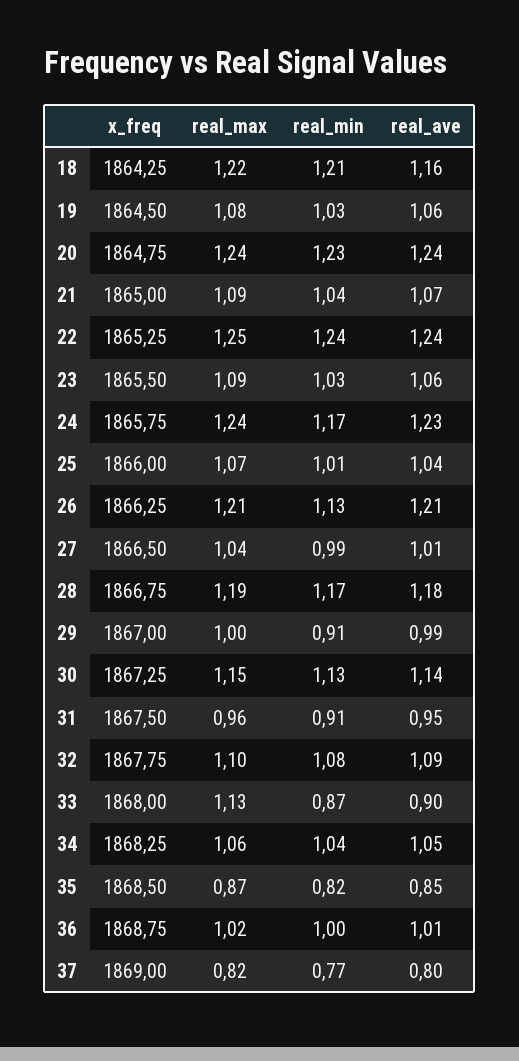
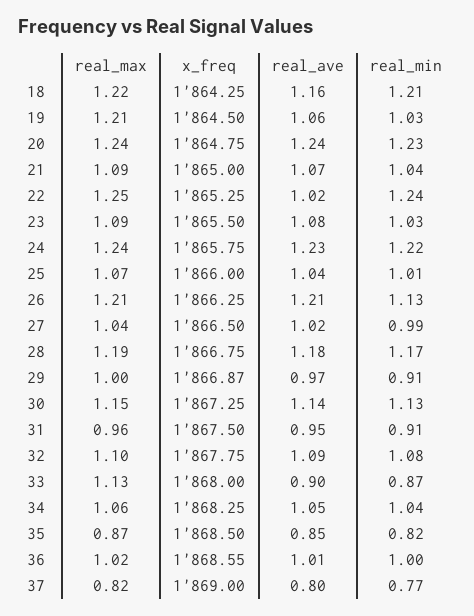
  {
    "x_freq": {
      "18": 1864.25,
      "19": 1864.5,
      "20": 1864.75,
      "21": 1865,
      "22": 1865.25,
      "23": 1865.5,
      "24": 1865.75,
      "25": 1866,
      "26": 1866.25,
      "27": 1866.5,
      "28": 1866.75,
-     "29": 1867,
+     "29": 1866.87,
      "30": 1867.25,
      "31": 1867.5,
      "32": 1867.75,
      "33": 1868,
      "34": 1868.25,
      "35": 1868.5,
-     "36": 1868.75,
+     "36": 1868.55,
      "37": 1869
    },
    "real_max": {
      "18": 1.22,
-     "19": 1.08,
+     "19": 1.21,
      "20": 1.24,
      "21": 1.09,
      "22": 1.25,
      "23": 1.09,
      "24": 1.24,
      "25": 1.07,
      "26": 1.21,
      "27": 1.04,
      "28": 1.19,
      "29": 1,
      "30": 1.15,
      "31": 0.96,
      "32": 1.1,
      "33": 1.13,
      "34": 1.06,
      "35": 0.87,
      "36": 1.02,
      "37": 0.82
    },
    "real_min": {
      "18": 1.21,
      "19": 1.03,
      "20": 1.23,
      "21": 1.04,
      "22": 1.24,
      "23": 1.03,
-     "24": 1.17,
+     "24": 1.22,
      "25": 1.01,
      "26": 1.13,
      "27": 0.99,
      "28": 1.17,
      "29": 0.91,
      "30": 1.13,
      "31": 0.91,
      "32": 1.08,
      "33": 0.87,
      "34": 1.04,
      "35": 0.82,
      "36": 1,
      "37": 0.77
    },
    "real_ave": {
      "18": 1.16,
      "19": 1.06,
      "20": 1.24,
      "21": 1.07,
-     "22": 1.24,
+     "22": 1.02,
-     "23": 1.06,
+     "23": 1.08,
      "24": 1.23,
      "25": 1.04,
      "26": 1.21,
-     "27": 1.01,
+     "27": 1.02,
      "28": 1.18,
-     "29": 0.99,
+     "29": 0.97,
      "30": 1.14,
      "31": 0.95,
      "32": 1.09,
      "33": 0.9,
      "34": 1.05,
      "35": 0.85,
      "36": 1.01,
      "37": 0.8
    }
  }

